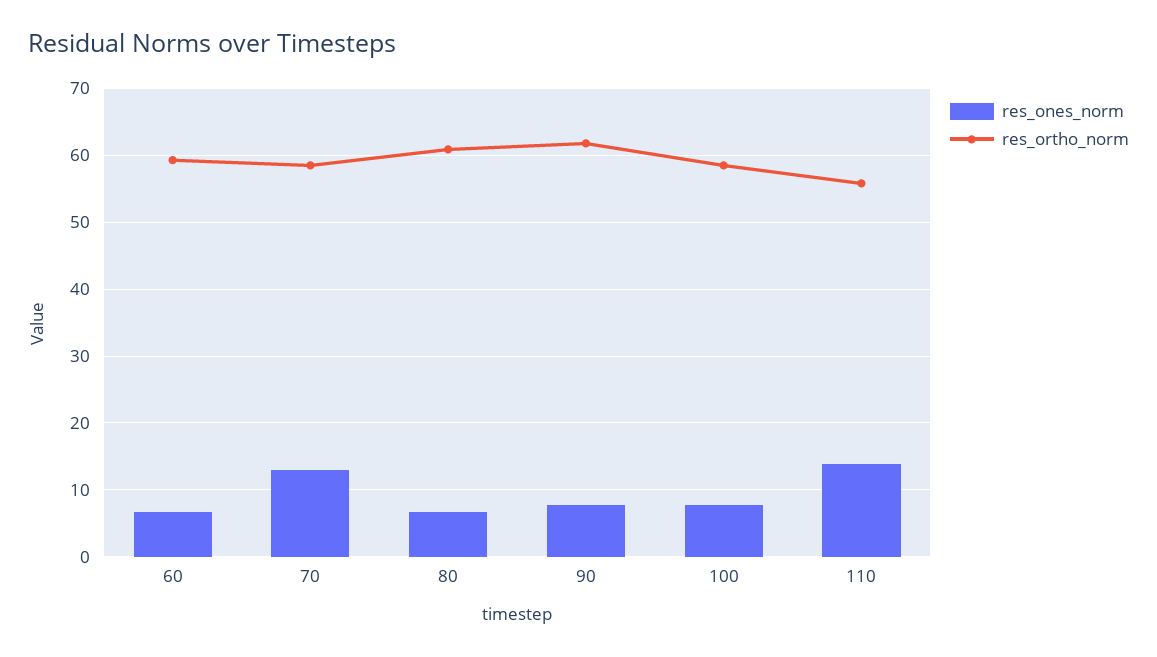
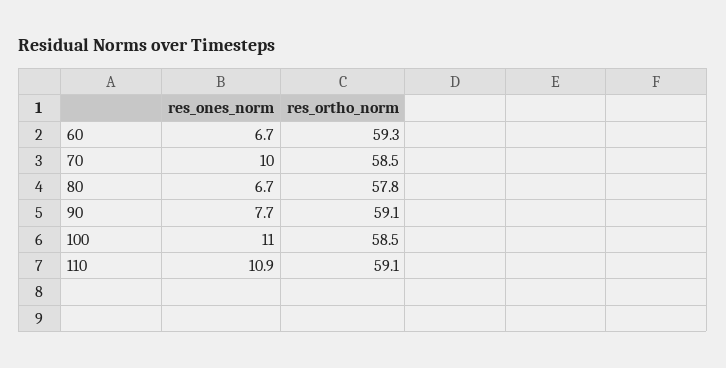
  {
    "res_ones_norm": {
      "60": 6.7,
-     "70": 13,
+     "70": 10,
      "80": 6.7,
      "90": 7.7,
-     "100": 8,
+     "100": 11,
-     "110": 14
+     "110": 10.9
    },
    "res_ortho_norm": {
      "60": 59.3,
      "70": 58.5,
-     "80": 61,
+     "80": 57.8,
-     "90": 62,
+     "90": 59.1,
      "100": 58.5,
-     "110": 56
+     "110": 59.1
    }
  }

